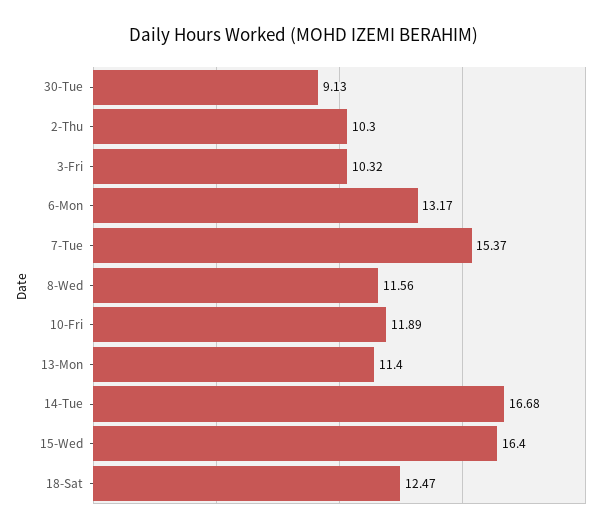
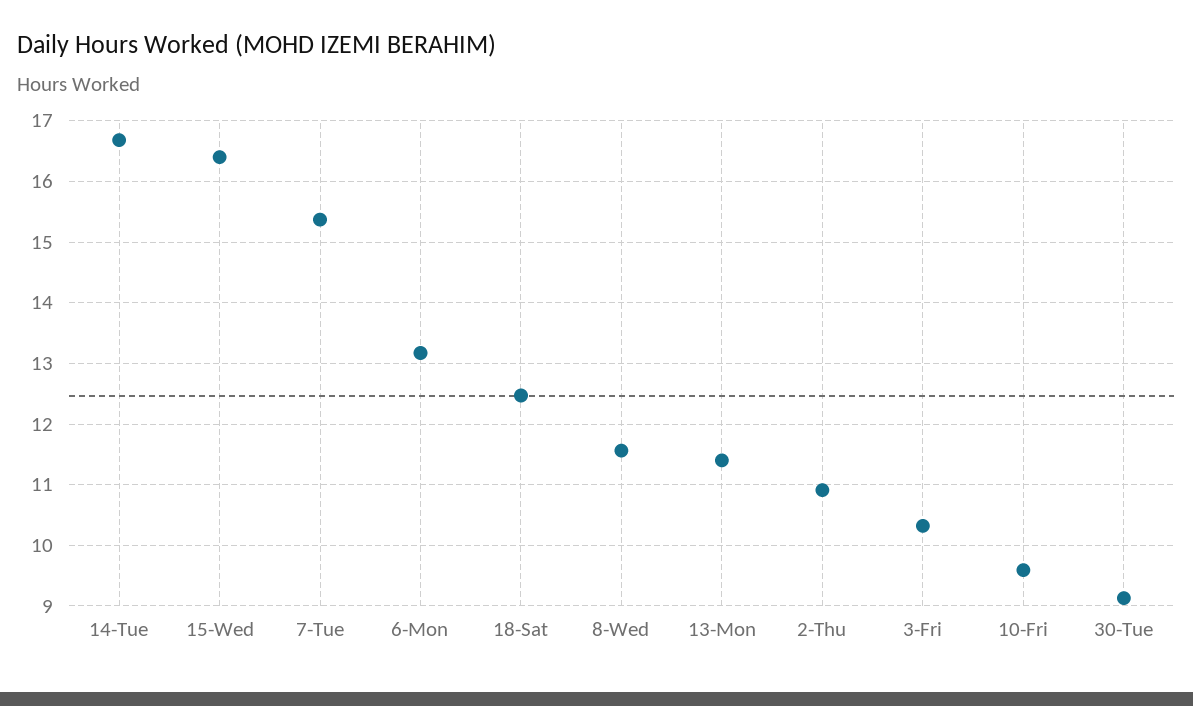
  {
    "30-Tue": 9.13,
-   "2-Thu": 10.3,
+   "2-Thu": 10.9,
    "3-Fri": 10.32,
    "6-Mon": 13.17,
    "7-Tue": 15.37,
    "8-Wed": 11.56,
-   "10-Fri": 11.89,
+   "10-Fri": 9.6,
    "13-Mon": 11.4,
    "14-Tue": 16.68,
    "15-Wed": 16.4,
    "18-Sat": 12.47
  }

